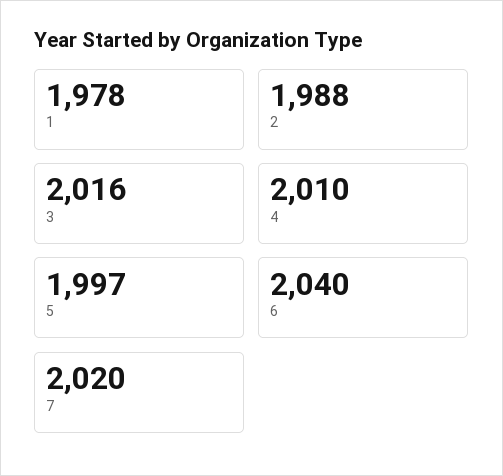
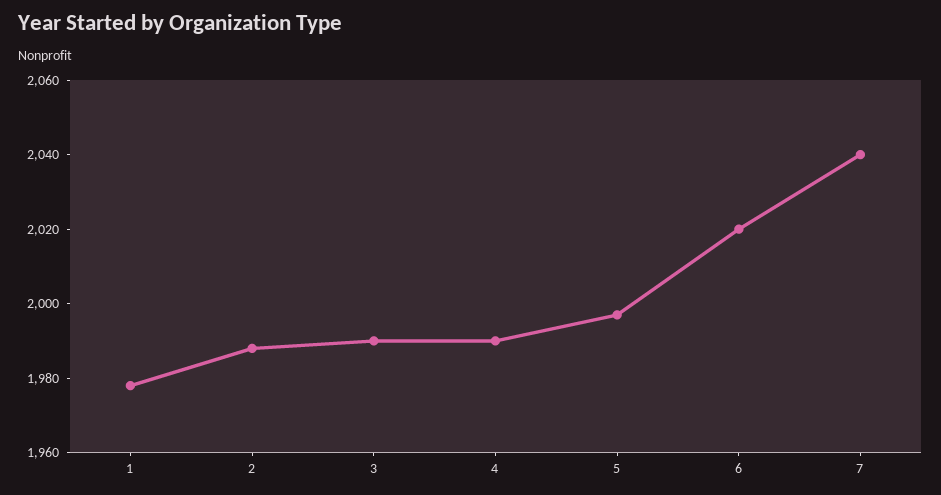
  {
    "1": 1978,
    "2": 1988,
-   "3": 2016,
+   "3": 1990,
-   "4": 2010,
+   "4": 1990,
    "5": 1997,
-   "6": 2040,
+   "6": 2020,
-   "7": 2020
+   "7": 2040
  }

